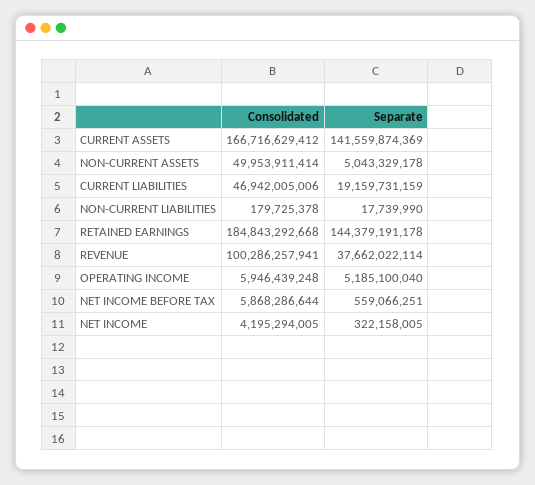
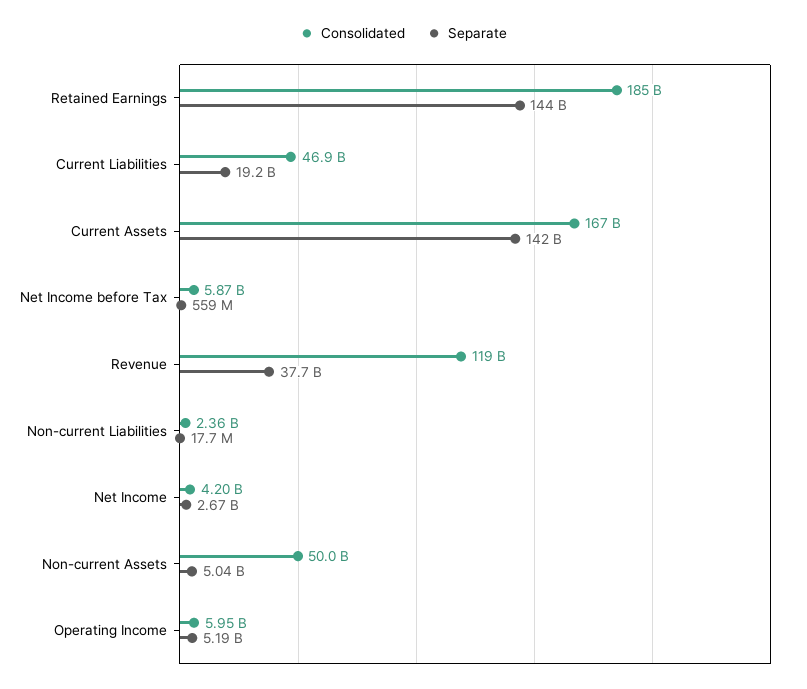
  {
    "Consolidated": {
      "CURRENT ASSETS": 166716629412,
      "NON-CURRENT ASSETS": 49953911414,
      "CURRENT LIABILITIES": 46942005006,
-     "NON-CURRENT LIABILITIES": 179725378,
+     "NON-CURRENT LIABILITIES": 2360000000,
      "RETAINED EARNINGS": 184843292668,
-     "REVENUE": 100286257941,
+     "REVENUE": 119000000000,
      "OPERATING INCOME": 5946439248,
      "NET INCOME BEFORE TAX": 5868286644,
      "NET INCOME": 4195294005
    },
    "Separate": {
      "CURRENT ASSETS": 141559874369,
      "NON-CURRENT ASSETS": 5043329178,
      "CURRENT LIABILITIES": 19159731159,
      "NON-CURRENT LIABILITIES": 17739990,
      "RETAINED EARNINGS": 144379191178,
      "REVENUE": 37662022114,
      "OPERATING INCOME": 5185100040,
      "NET INCOME BEFORE TAX": 559066251,
-     "NET INCOME": 322158005
+     "NET INCOME": 2670000000
    }
  }

